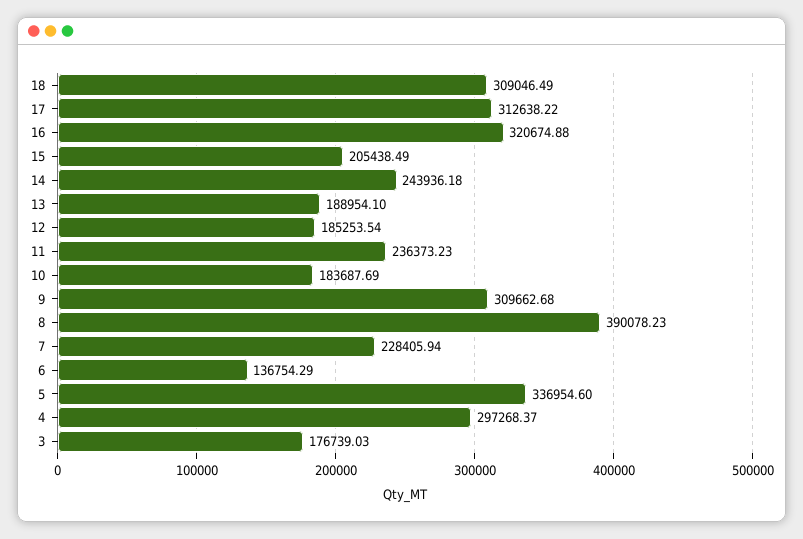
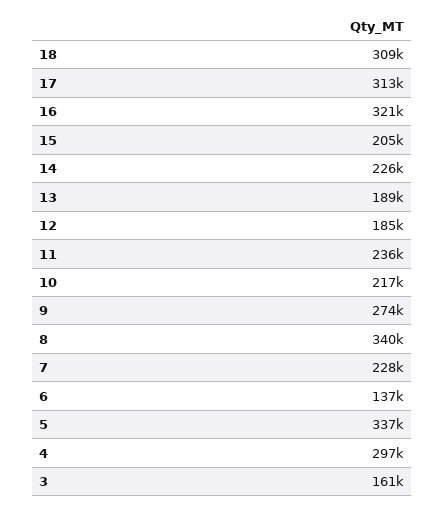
  {
    "18": 309046.49,
    "17": 312638.22,
    "16": 320674.88,
    "15": 205438.49,
-   "14": 243936.18,
+   "14": 226000,
    "13": 188954.1,
    "12": 185253.54,
    "11": 236373.23,
-   "10": 183687.69,
+   "10": 217000,
-   "9": 309662.68,
+   "9": 274000,
-   "8": 390078.23,
+   "8": 340000,
    "7": 228405.94,
    "6": 136754.29,
    "5": 336954.6,
    "4": 297268.37,
-   "3": 176739.03
+   "3": 161000
  }

